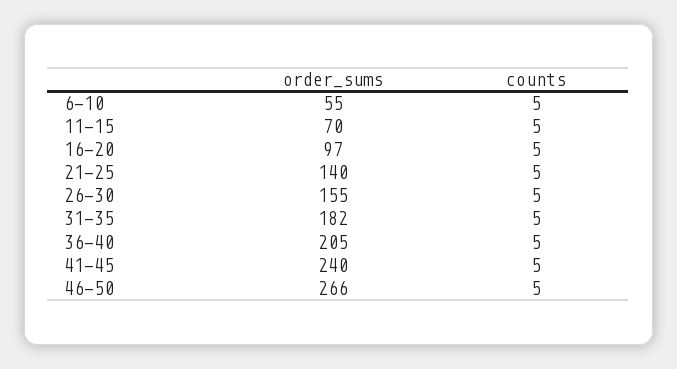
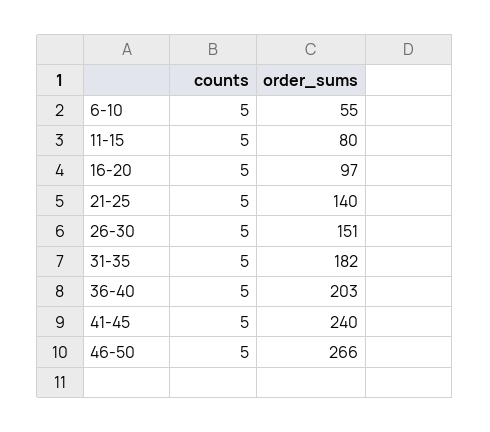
  {
    "order_sums": {
      "6-10": 55,
-     "11-15": 70,
+     "11-15": 80,
      "16-20": 97,
      "21-25": 140,
-     "26-30": 155,
+     "26-30": 151,
      "31-35": 182,
-     "36-40": 205,
+     "36-40": 203,
      "41-45": 240,
      "46-50": 266
    },
    "counts": {
      "6-10": 5,
      "11-15": 5,
      "16-20": 5,
      "21-25": 5,
      "26-30": 5,
      "31-35": 5,
      "36-40": 5,
      "41-45": 5,
      "46-50": 5
    }
  }

